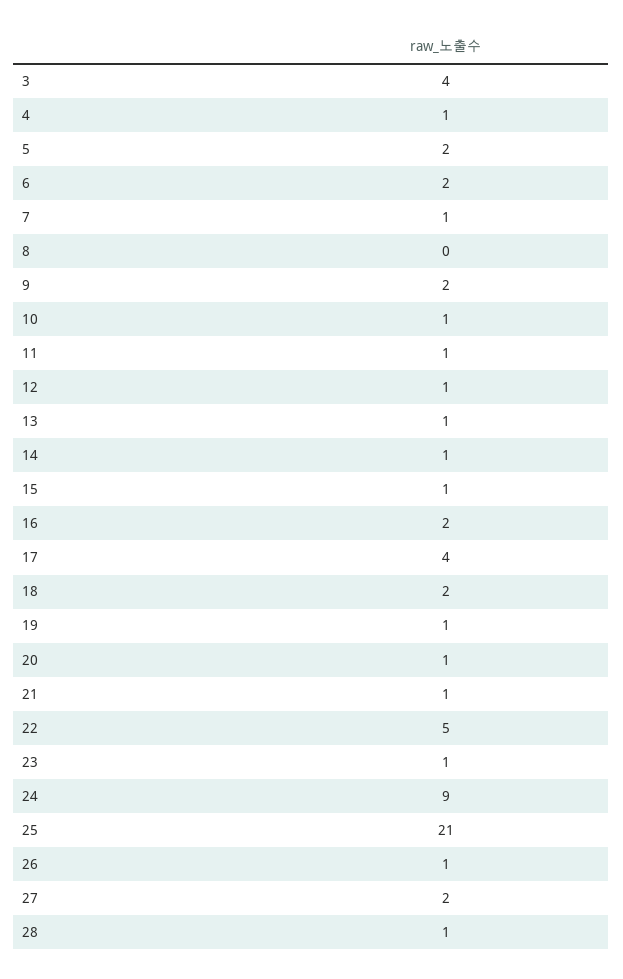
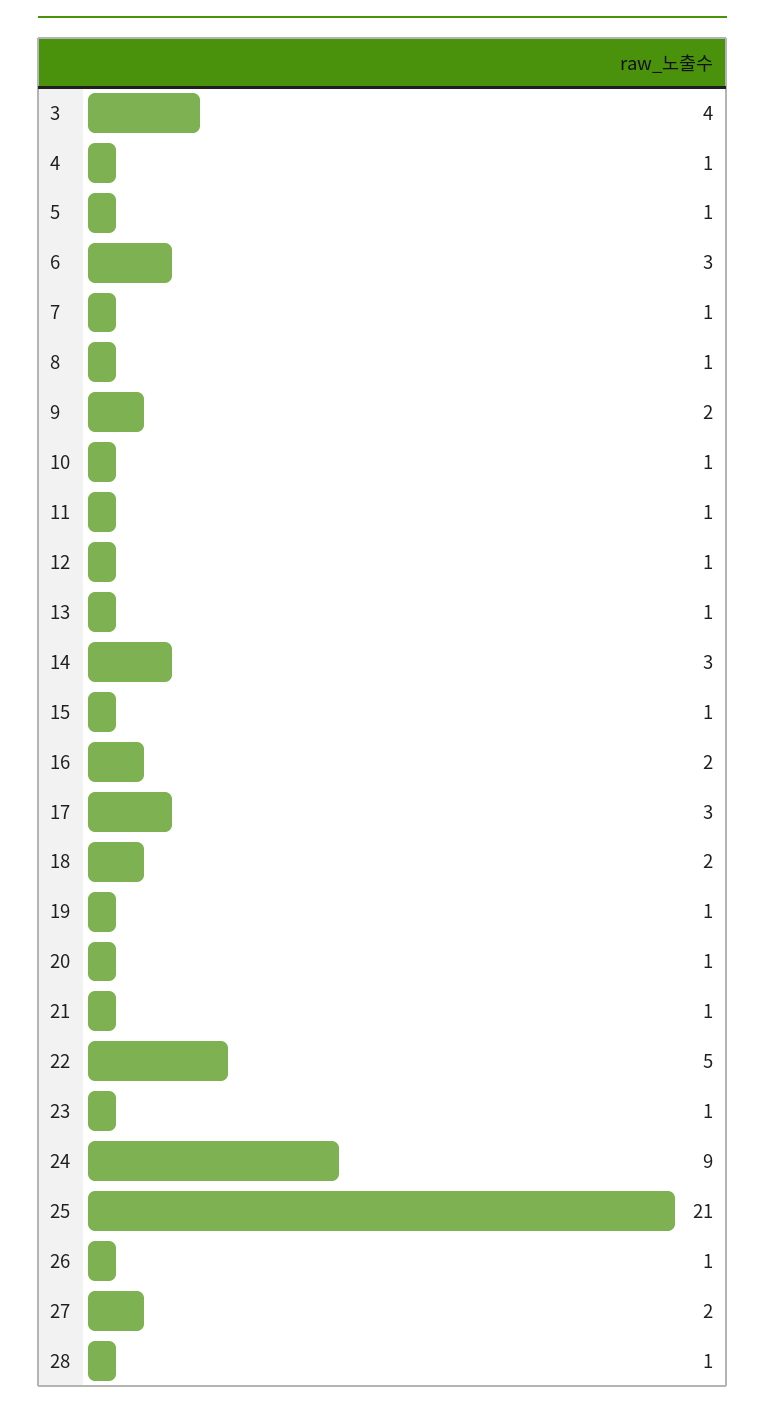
  {
    "3": 4,
    "4": 1,
-   "5": 2,
+   "5": 1,
-   "6": 2,
+   "6": 3,
    "7": 1,
-   "8": 0,
+   "8": 1,
    "9": 2,
    "10": 1,
    "11": 1,
    "12": 1,
    "13": 1,
-   "14": 1,
+   "14": 3,
    "15": 1,
    "16": 2,
-   "17": 4,
+   "17": 3,
    "18": 2,
    "19": 1,
    "20": 1,
    "21": 1,
    "22": 5,
    "23": 1,
    "24": 9,
    "25": 21,
    "26": 1,
    "27": 2,
    "28": 1
  }

